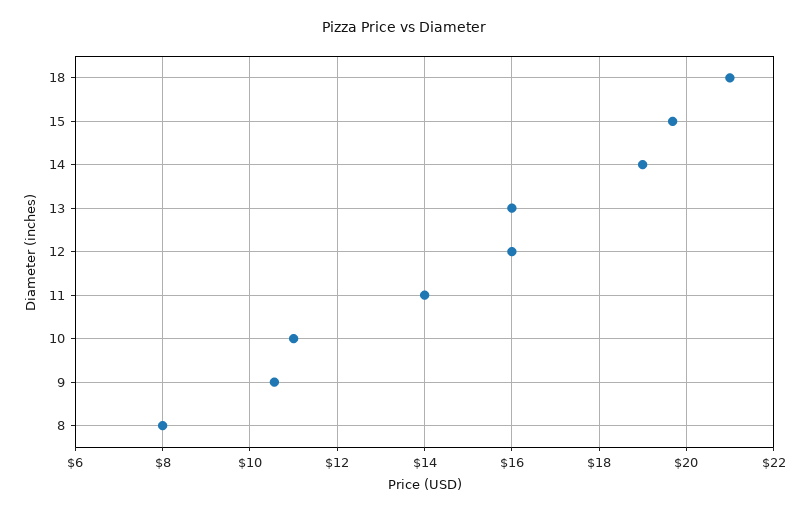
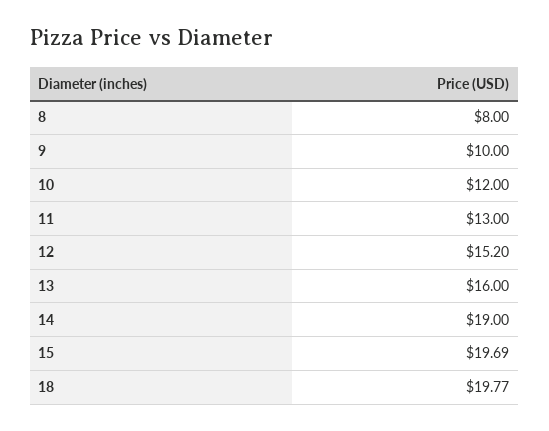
  {
-   "18": 21,
+   "18": 19.77,
    "15": 19.69,
    "14": 19,
    "13": 16,
-   "12": 16,
+   "12": 15.2,
-   "11": 14,
+   "11": 13,
-   "10": 11,
+   "10": 12,
-   "9": 10.6,
+   "9": 10,
    "8": 8
  }

